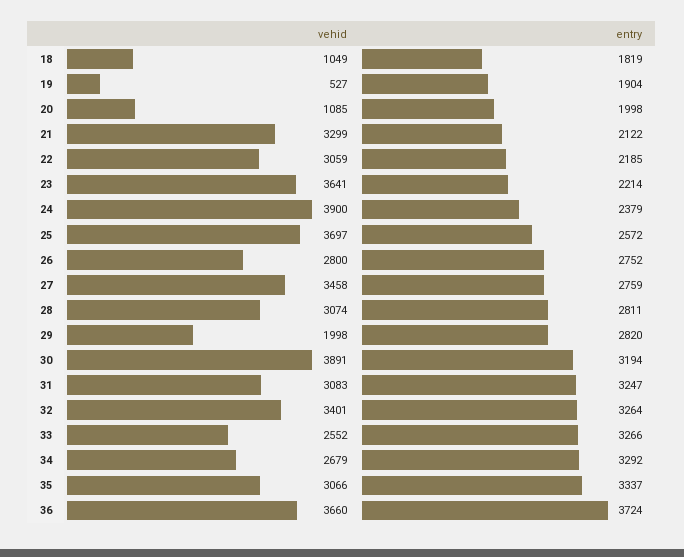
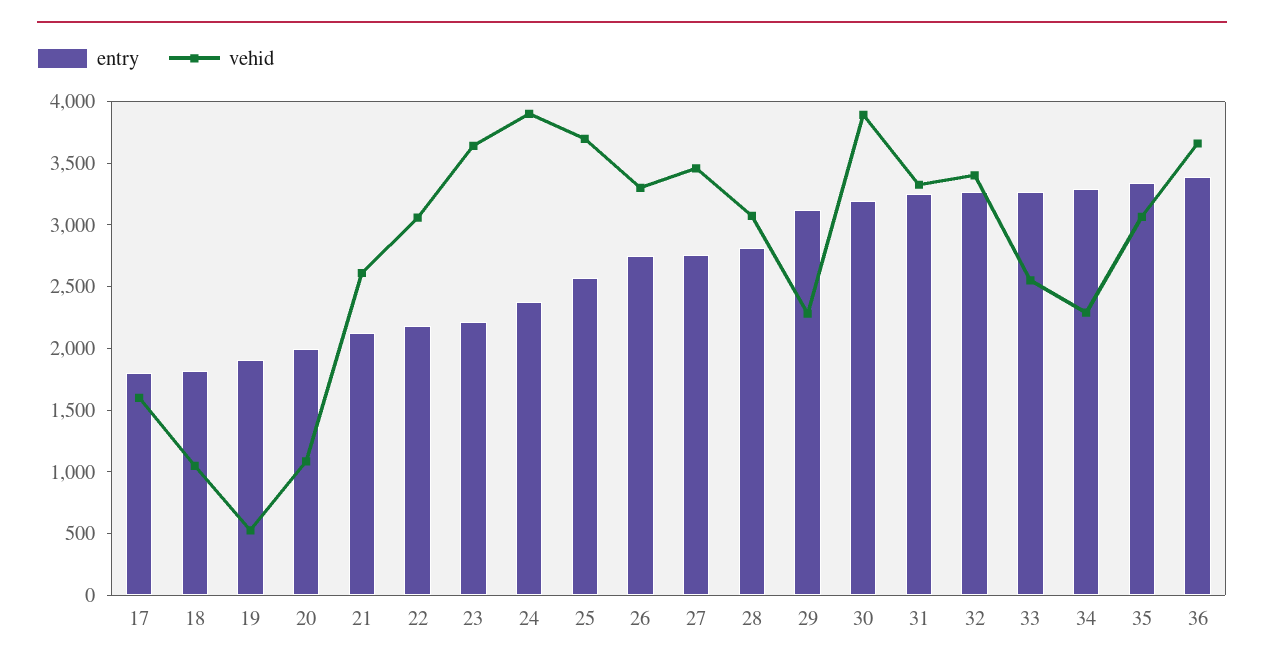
  {
    "vehid": {
      "18": 1049,
      "19": 527,
      "20": 1085,
-     "21": 3299,
+     "21": 2600,
      "22": 3059,
      "23": 3641,
      "24": 3900,
      "25": 3697,
-     "26": 2800,
+     "26": 3300,
      "27": 3458,
      "28": 3074,
-     "29": 1998,
+     "29": 2300,
      "30": 3891,
-     "31": 3083,
+     "31": 3300,
      "32": 3401,
      "33": 2552,
-     "34": 2679,
+     "34": 2300,
      "35": 3066,
-     "36": 3660
+     "36": 3660,
+     "17": 1600
    },
    "entry": {
      "18": 1819,
      "19": 1904,
      "20": 1998,
      "21": 2122,
      "22": 2185,
      "23": 2214,
      "24": 2379,
      "25": 2572,
      "26": 2752,
      "27": 2759,
      "28": 2811,
-     "29": 2820,
+     "29": 3100,
      "30": 3194,
      "31": 3247,
      "32": 3264,
      "33": 3266,
      "34": 3292,
      "35": 3337,
-     "36": 3724
+     "36": 3400,
+     "17": 1800
    }
  }

